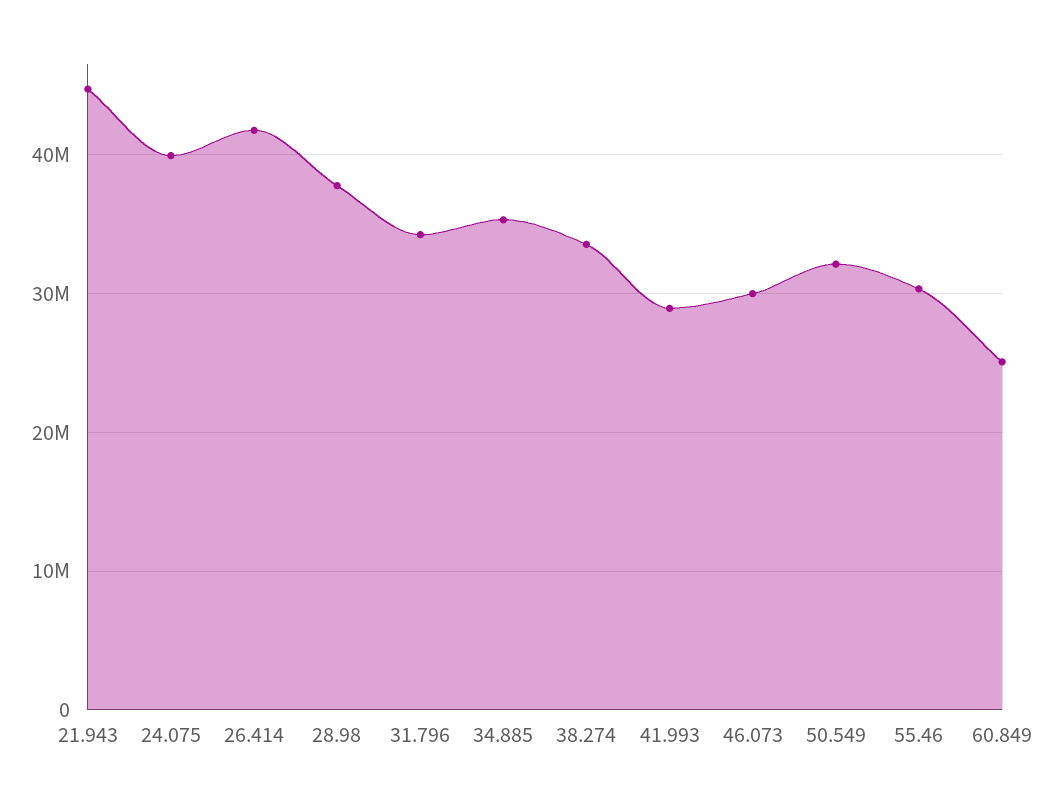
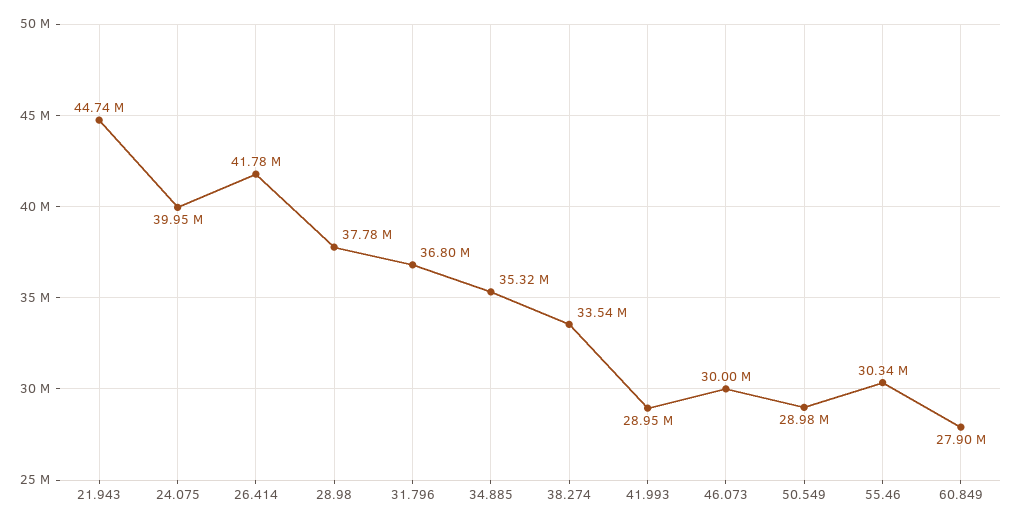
  {
    "21.943": 44740000,
    "24.075": 39950000,
    "26.414": 41780000,
    "28.98": 37780000,
-   "31.796": 34000000,
+   "31.796": 36800000,
    "34.885": 35320000,
    "38.274": 33540000,
    "41.993": 28950000,
    "46.073": 30000000,
-   "50.549": 32000000,
+   "50.549": 28980000,
    "55.46": 30340000,
-   "60.849": 25000000
+   "60.849": 27900000
  }

